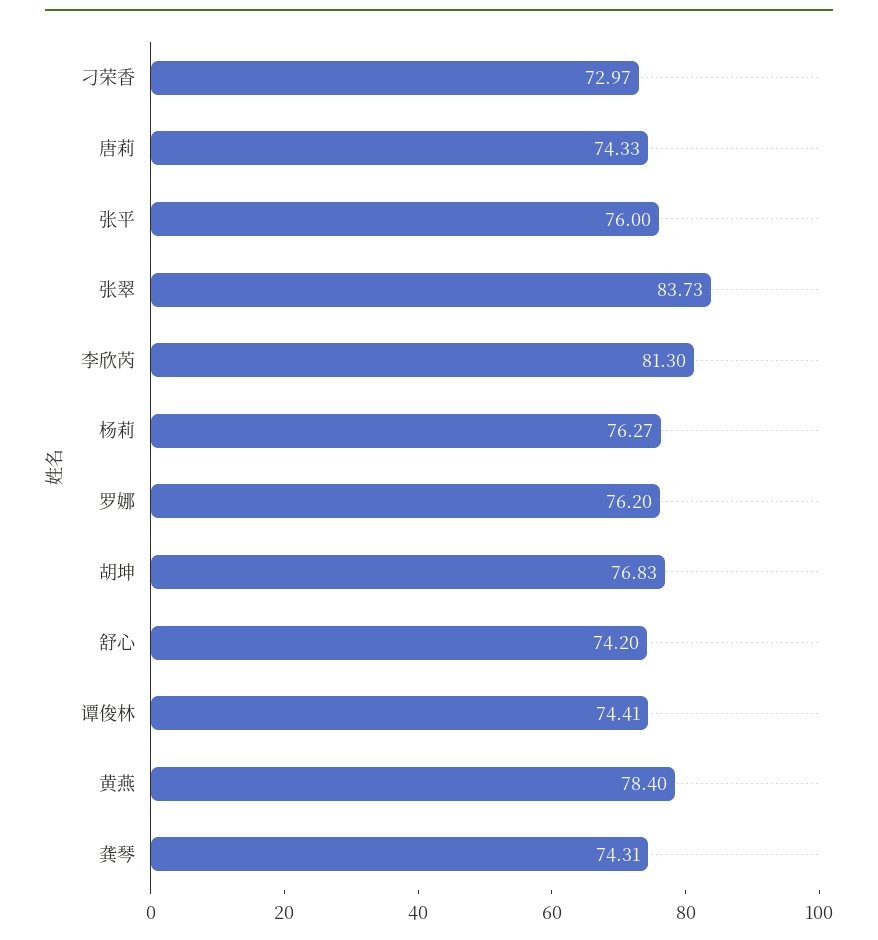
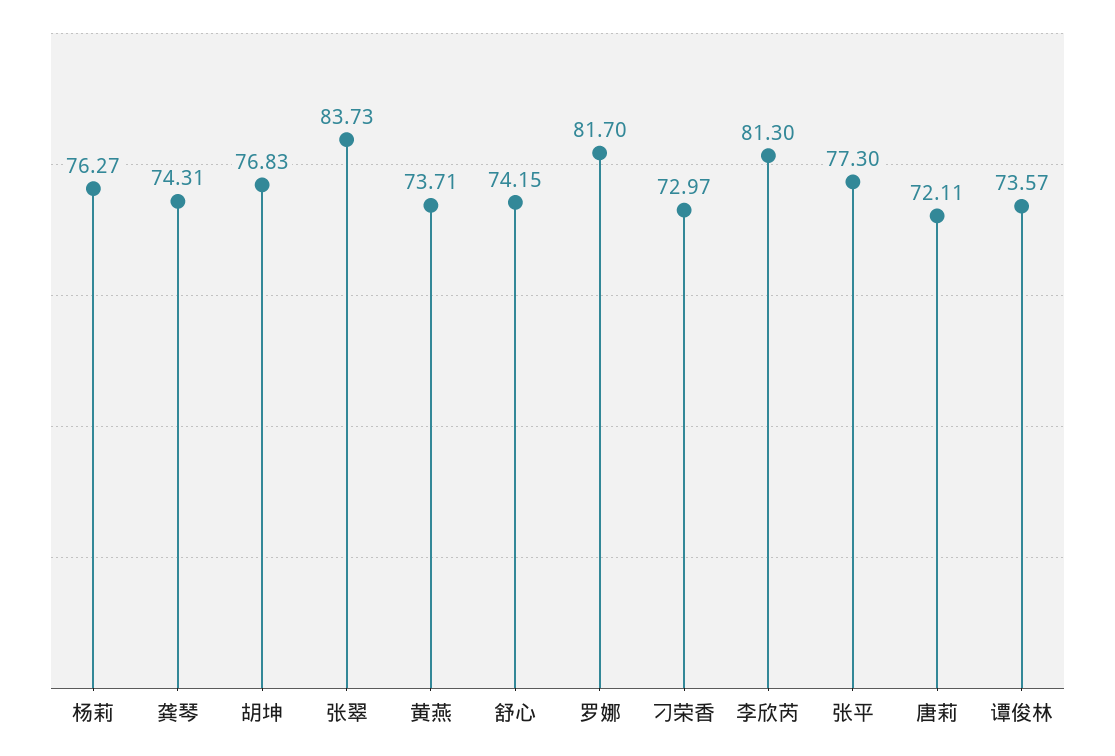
  {
    "刁荣香": 72.97,
-   "唐莉": 74.33,
+   "唐莉": 72.11,
-   "张平": 76,
+   "张平": 77.3,
    "张翠": 83.73,
    "李欣芮": 81.3,
    "杨莉": 76.27,
-   "罗娜": 76.2,
+   "罗娜": 81.7,
    "胡坤": 76.83,
-   "舒心": 74.2,
+   "舒心": 74.15,
-   "谭俊林": 74.41,
+   "谭俊林": 73.57,
-   "黄燕": 78.4,
+   "黄燕": 73.71,
    "龚琴": 74.31
  }

